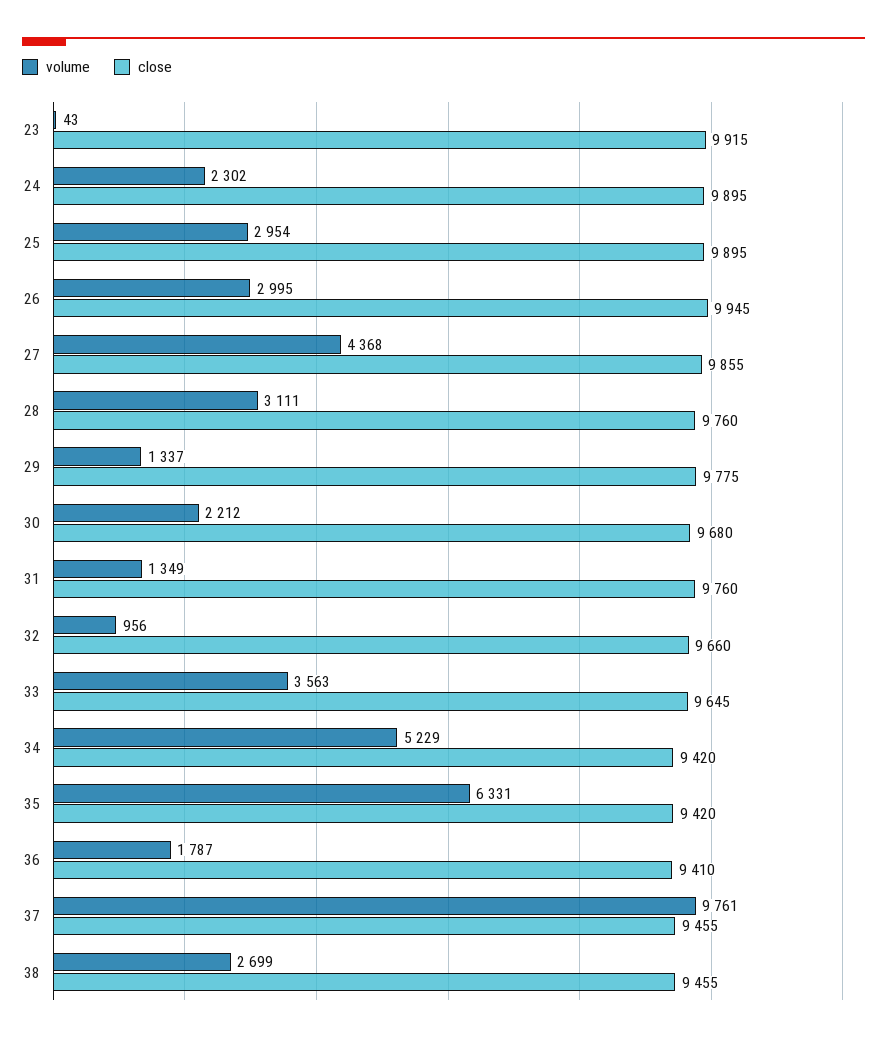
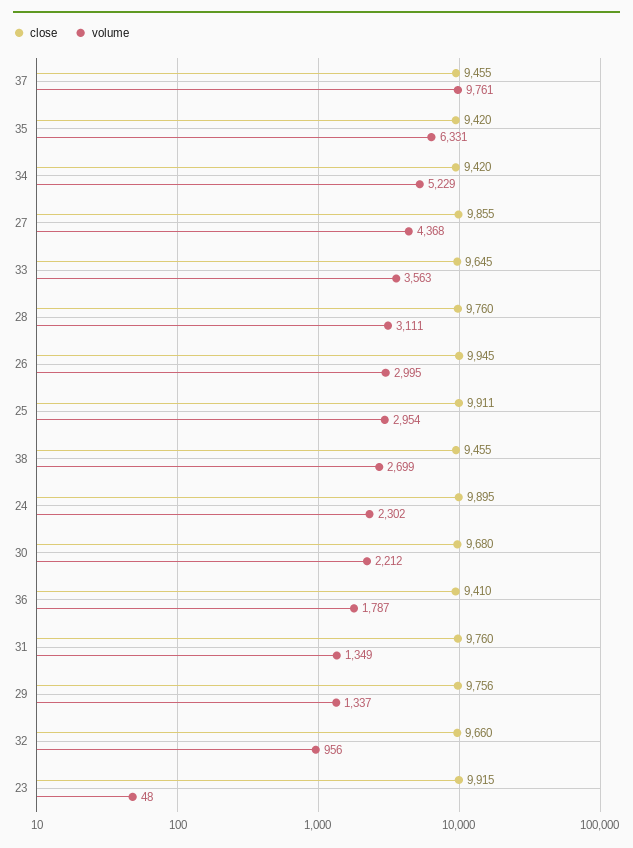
  {
    "volume": {
-     "23": 43,
+     "23": 48,
      "24": 2302,
      "25": 2954,
      "26": 2995,
      "27": 4368,
      "28": 3111,
      "29": 1337,
      "30": 2212,
      "31": 1349,
      "32": 956,
      "33": 3563,
      "34": 5229,
      "35": 6331,
      "36": 1787,
      "37": 9761,
      "38": 2699
    },
    "close": {
      "23": 9915,
      "24": 9895,
-     "25": 9895,
+     "25": 9911,
      "26": 9945,
      "27": 9855,
      "28": 9760,
-     "29": 9775,
+     "29": 9756,
      "30": 9680,
      "31": 9760,
      "32": 9660,
      "33": 9645,
      "34": 9420,
      "35": 9420,
      "36": 9410,
      "37": 9455,
      "38": 9455
    }
  }

